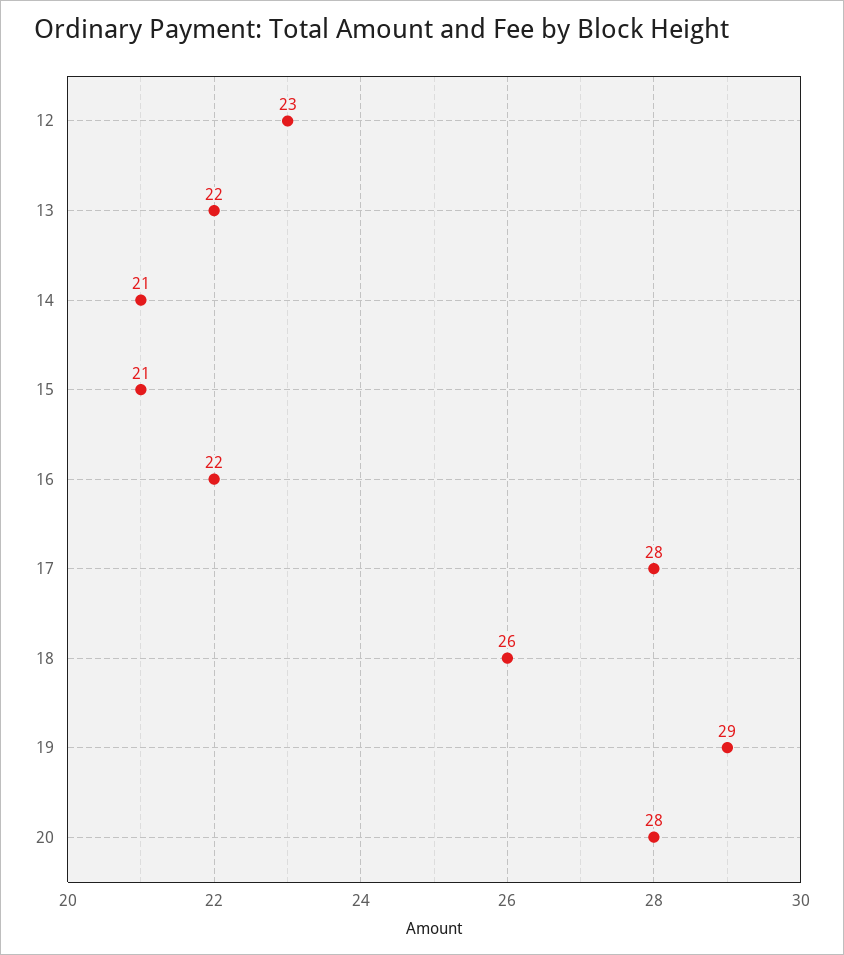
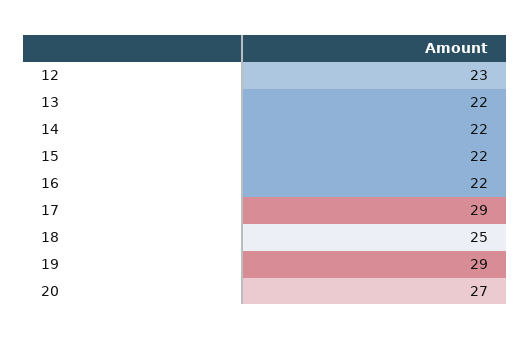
  {
    "12": 23,
    "13": 22,
-   "14": 21,
+   "14": 22,
-   "15": 21,
+   "15": 22,
    "16": 22,
-   "17": 28,
+   "17": 29,
-   "18": 26,
+   "18": 25,
    "19": 29,
-   "20": 28
+   "20": 27
  }

